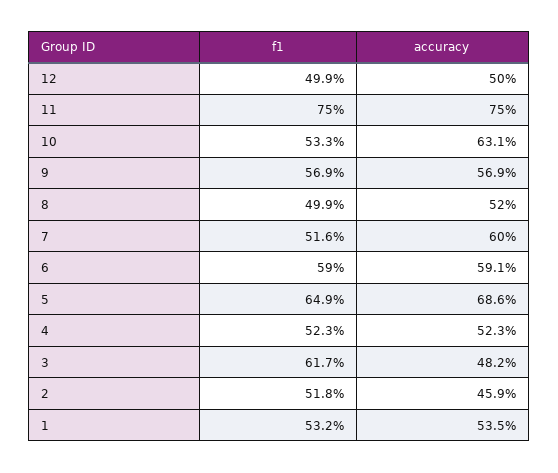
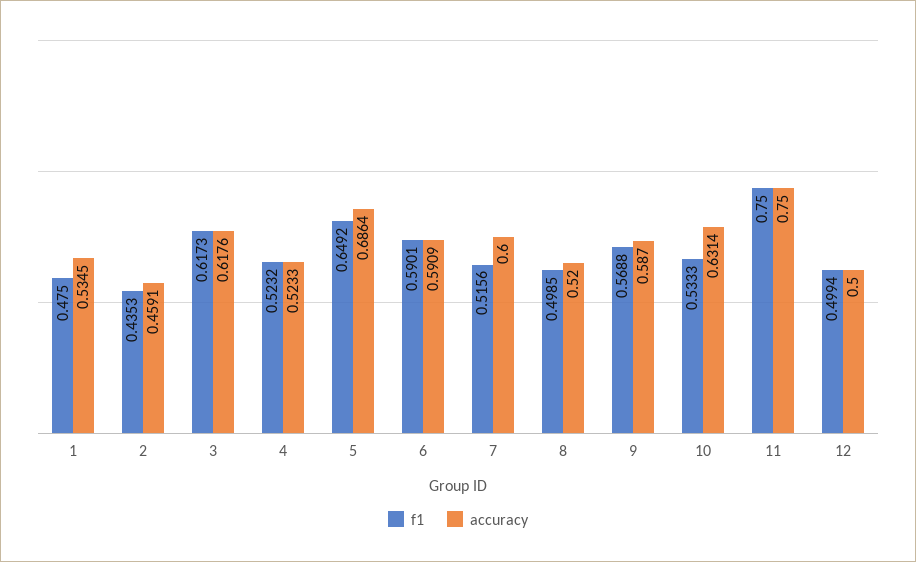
  {
    "f1": {
      "12": 0.4994,
      "11": 0.75,
      "10": 0.5333,
      "9": 0.5688,
      "8": 0.4985,
      "7": 0.5156,
      "6": 0.5901,
      "5": 0.6492,
      "4": 0.5232,
      "3": 0.6173,
-     "2": 0.518,
+     "2": 0.4353,
-     "1": 0.532
+     "1": 0.475
    },
    "accuracy": {
      "12": 0.5,
      "11": 0.75,
      "10": 0.6314,
-     "9": 0.569,
+     "9": 0.587,
      "8": 0.52,
      "7": 0.6,
      "6": 0.5909,
      "5": 0.6864,
      "4": 0.5233,
-     "3": 0.482,
+     "3": 0.6176,
      "2": 0.4591,
      "1": 0.5345
    }
  }

